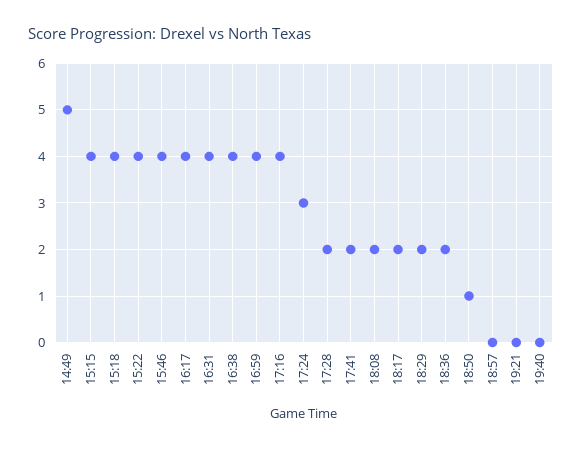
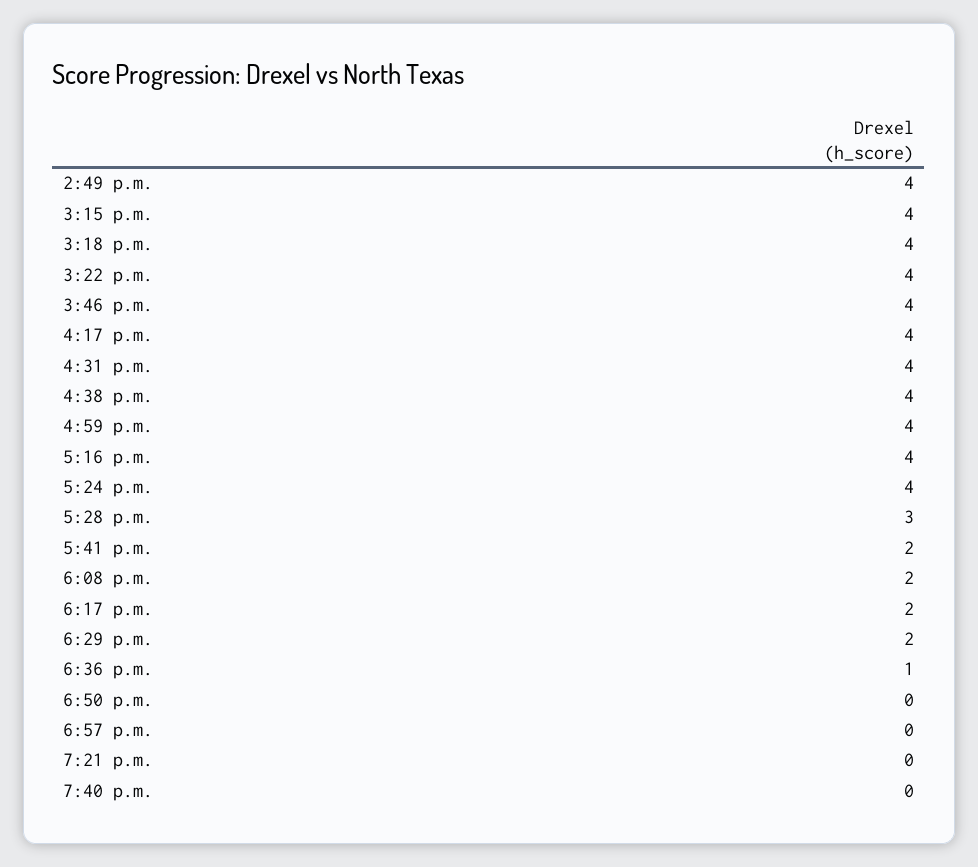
  {
-   "14:49": 5,
+   "14:49": 4,
    "15:15": 4,
    "15:18": 4,
    "15:22": 4,
    "15:46": 4,
    "16:17": 4,
    "16:31": 4,
    "16:38": 4,
    "16:59": 4,
    "17:16": 4,
-   "17:24": 3,
+   "17:24": 4,
-   "17:28": 2,
+   "17:28": 3,
    "17:41": 2,
    "18:08": 2,
    "18:17": 2,
    "18:29": 2,
-   "18:36": 2,
+   "18:36": 1,
-   "18:50": 1,
+   "18:50": 0,
    "18:57": 0,
    "19:21": 0,
    "19:40": 0
  }

